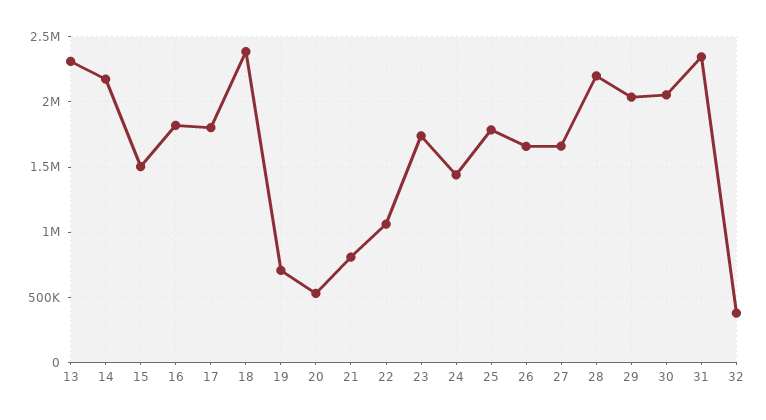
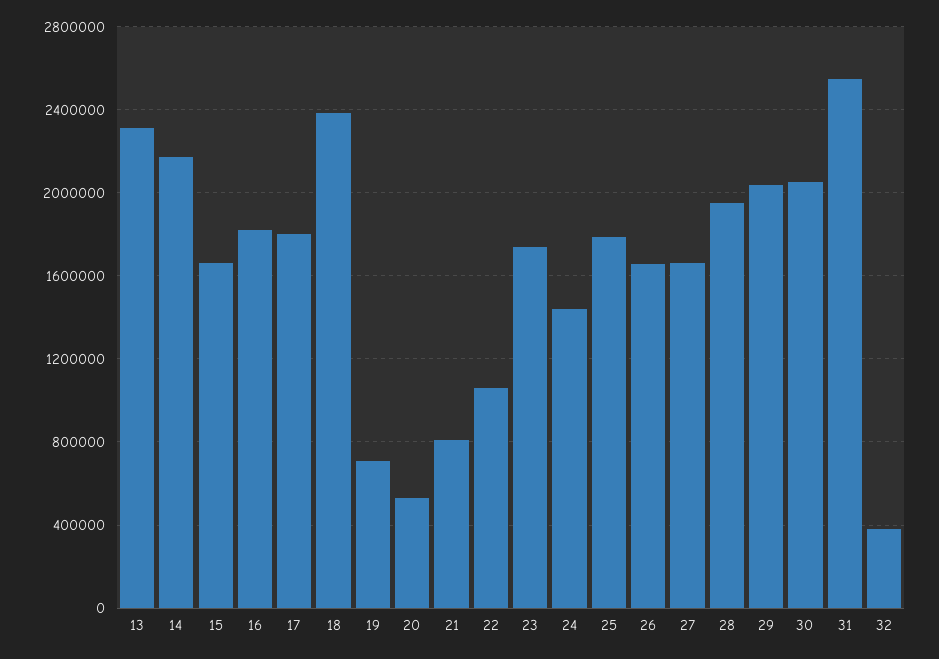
  {
    "13": 2300000,
    "14": 2150000,
-   "15": 1500000,
+   "15": 1650000,
    "16": 1800000,
    "17": 1800000,
    "18": 2400000,
    "19": 700000,
    "20": 550000,
    "21": 800000,
    "22": 1050000,
    "23": 1750000,
    "24": 1450000,
    "25": 1800000,
    "26": 1650000,
    "27": 1650000,
-   "28": 2200000,
+   "28": 1950000,
    "29": 2050000,
    "30": 2050000,
-   "31": 2350000,
+   "31": 2550000,
    "32": 400000
  }

